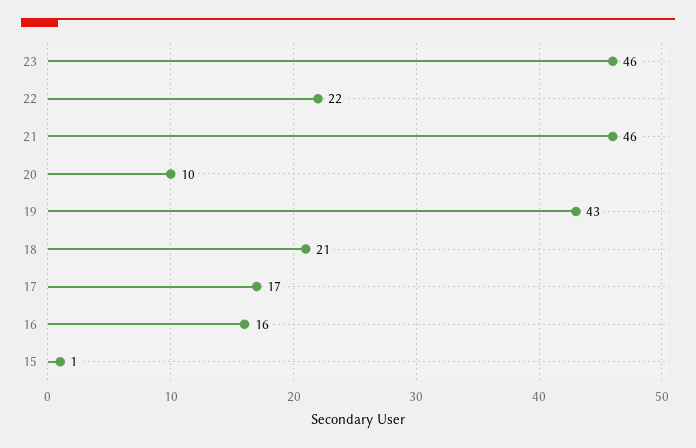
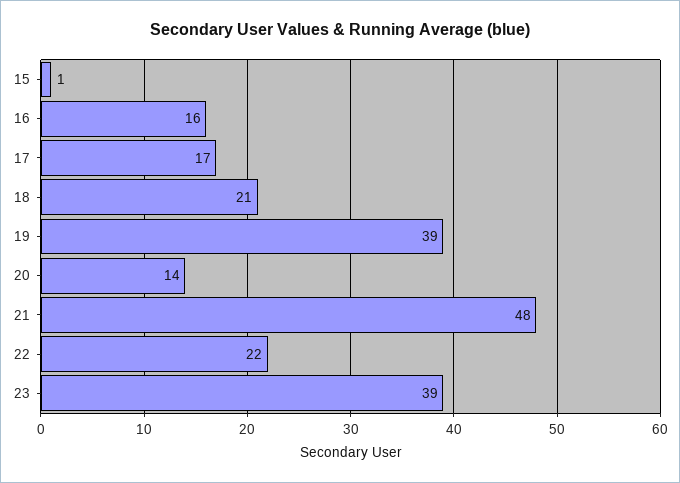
  {
-   "23": 46,
+   "23": 39,
    "22": 22,
-   "21": 46,
+   "21": 48,
-   "20": 10,
+   "20": 14,
-   "19": 43,
+   "19": 39,
    "18": 21,
    "17": 17,
    "16": 16,
    "15": 1
  }

